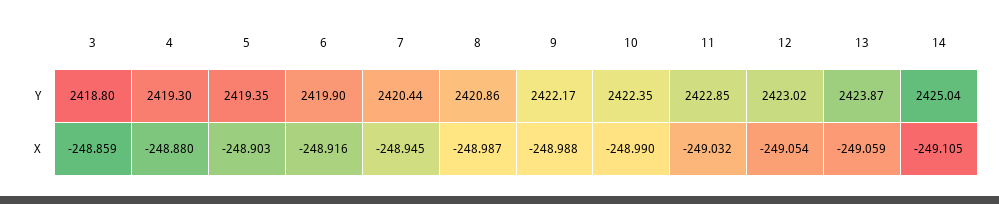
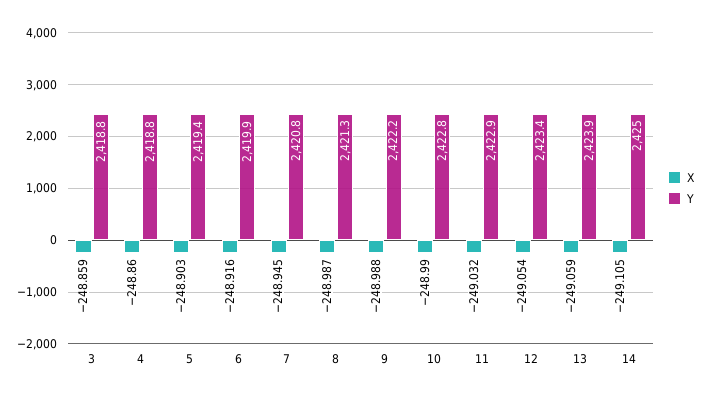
  {
    "Y": {
      "3": 2418.8,
-     "4": 2419.3,
+     "4": 2418.8,
      "5": 2419.35,
      "6": 2419.9,
-     "7": 2420.44,
+     "7": 2420.8,
-     "8": 2420.86,
+     "8": 2421.3,
      "9": 2422.17,
-     "10": 2422.35,
+     "10": 2422.8,
      "11": 2422.85,
-     "12": 2423.02,
+     "12": 2423.4,
      "13": 2423.87,
      "14": 2425.04
    },
    "X": {
      "3": -248.859,
-     "4": -248.88,
+     "4": -248.86,
      "5": -248.903,
      "6": -248.916,
      "7": -248.945,
      "8": -248.987,
      "9": -248.988,
      "10": -248.99,
      "11": -249.032,
      "12": -249.054,
      "13": -249.059,
      "14": -249.105
    }
  }

